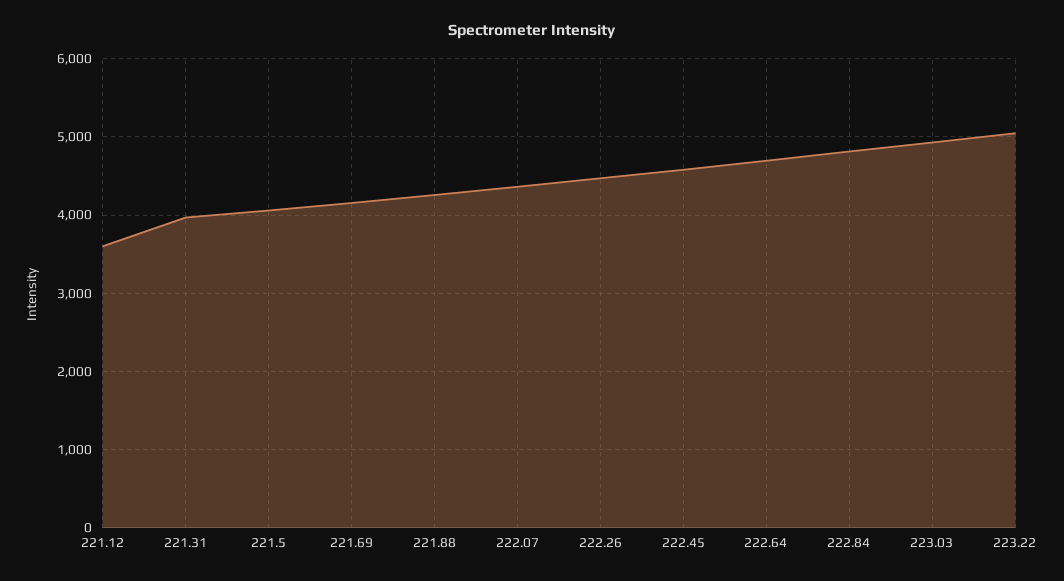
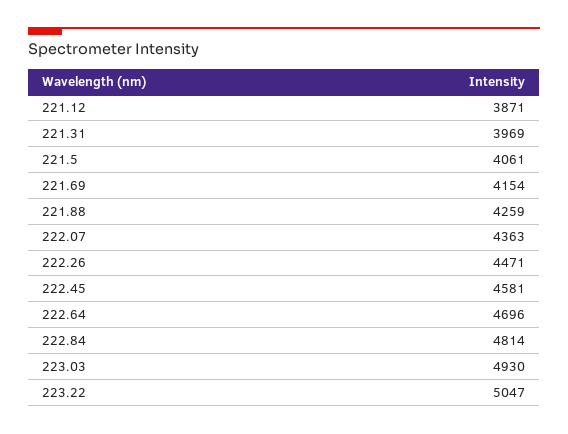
  {
-   "221.12": 3600,
+   "221.12": 3871,
    "221.31": 3969,
    "221.5": 4061,
    "221.69": 4154,
    "221.88": 4259,
    "222.07": 4363,
    "222.26": 4471,
    "222.45": 4581,
    "222.64": 4696,
    "222.84": 4814,
    "223.03": 4930,
    "223.22": 5047
  }

